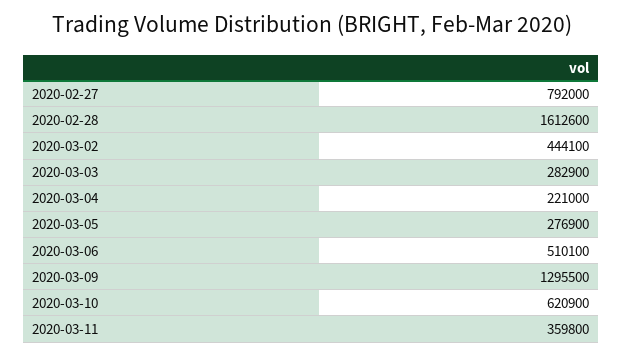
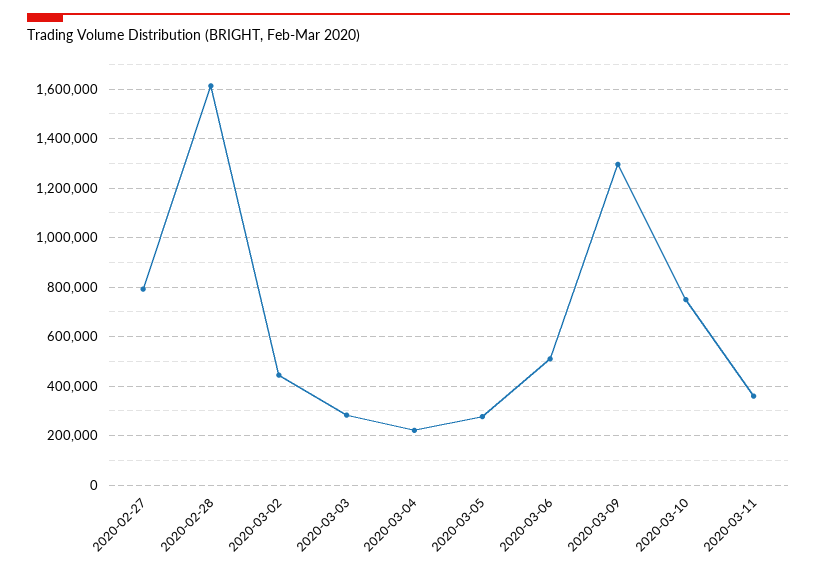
  {
    "2020-02-27": 792000,
    "2020-02-28": 1612600,
    "2020-03-02": 444100,
    "2020-03-03": 282900,
    "2020-03-04": 221000,
    "2020-03-05": 276900,
    "2020-03-06": 510100,
    "2020-03-09": 1295500,
-   "2020-03-10": 620900,
+   "2020-03-10": 750000,
    "2020-03-11": 359800
  }

